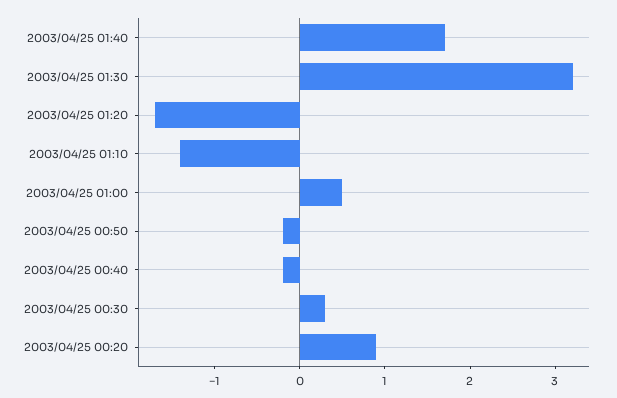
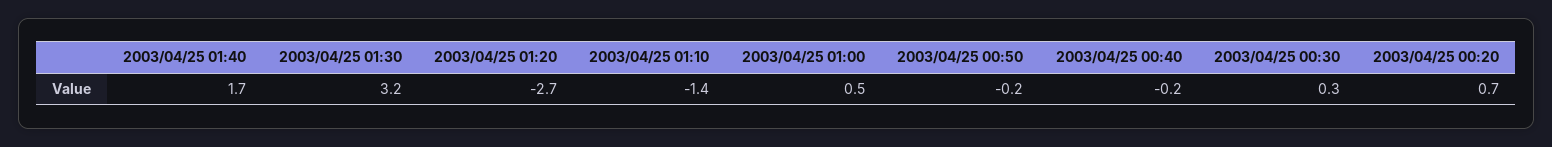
  {
    "2003/04/25 01:40": 1.7,
    "2003/04/25 01:30": 3.2,
-   "2003/04/25 01:20": -1.7,
+   "2003/04/25 01:20": -2.7,
    "2003/04/25 01:10": -1.4,
    "2003/04/25 01:00": 0.5,
    "2003/04/25 00:50": -0.2,
    "2003/04/25 00:40": -0.2,
    "2003/04/25 00:30": 0.3,
-   "2003/04/25 00:20": 0.9
+   "2003/04/25 00:20": 0.7
  }

